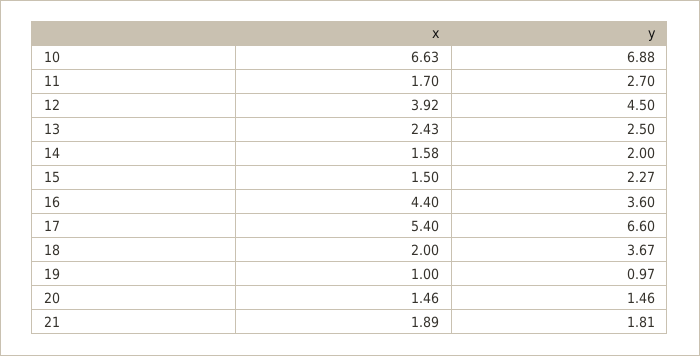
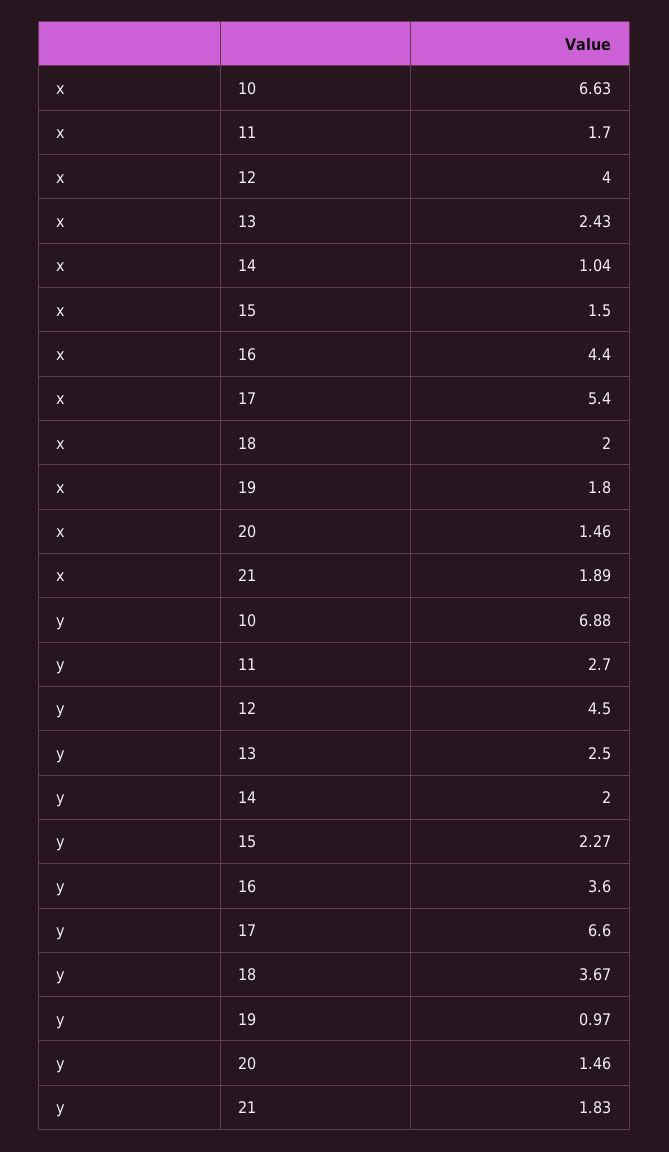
  {
    "x": {
      "10": 6.63,
      "11": 1.7,
-     "12": 3.92,
+     "12": 4,
      "13": 2.43,
-     "14": 1.58,
+     "14": 1.04,
      "15": 1.5,
      "16": 4.4,
      "17": 5.4,
      "18": 2,
-     "19": 1,
+     "19": 1.8,
      "20": 1.46,
      "21": 1.89
    },
    "y": {
      "10": 6.88,
      "11": 2.7,
      "12": 4.5,
      "13": 2.5,
      "14": 2,
      "15": 2.27,
      "16": 3.6,
      "17": 6.6,
      "18": 3.67,
      "19": 0.97,
      "20": 1.46,
-     "21": 1.81
+     "21": 1.83
    }
  }

